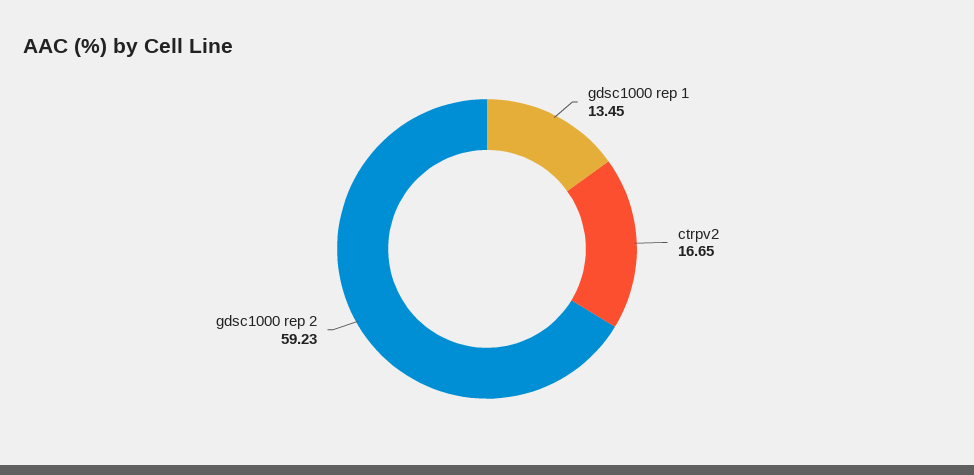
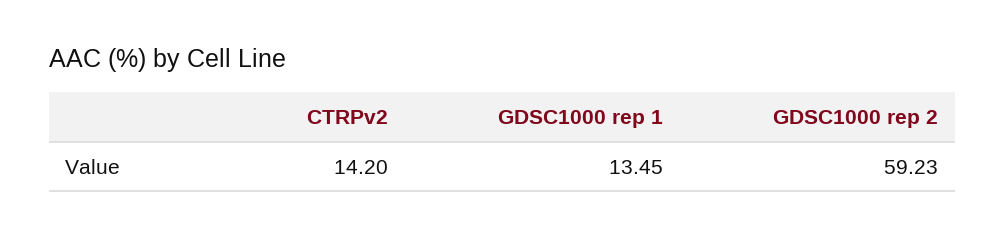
  {
    "gdsc1000 rep 1": 13.45,
-   "ctrpv2": 16.65,
+   "ctrpv2": 14.2,
    "gdsc1000 rep 2": 59.23
  }

